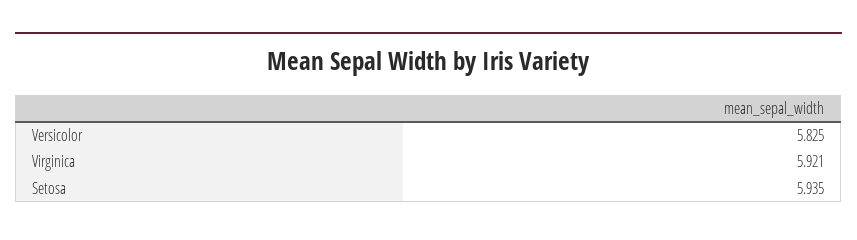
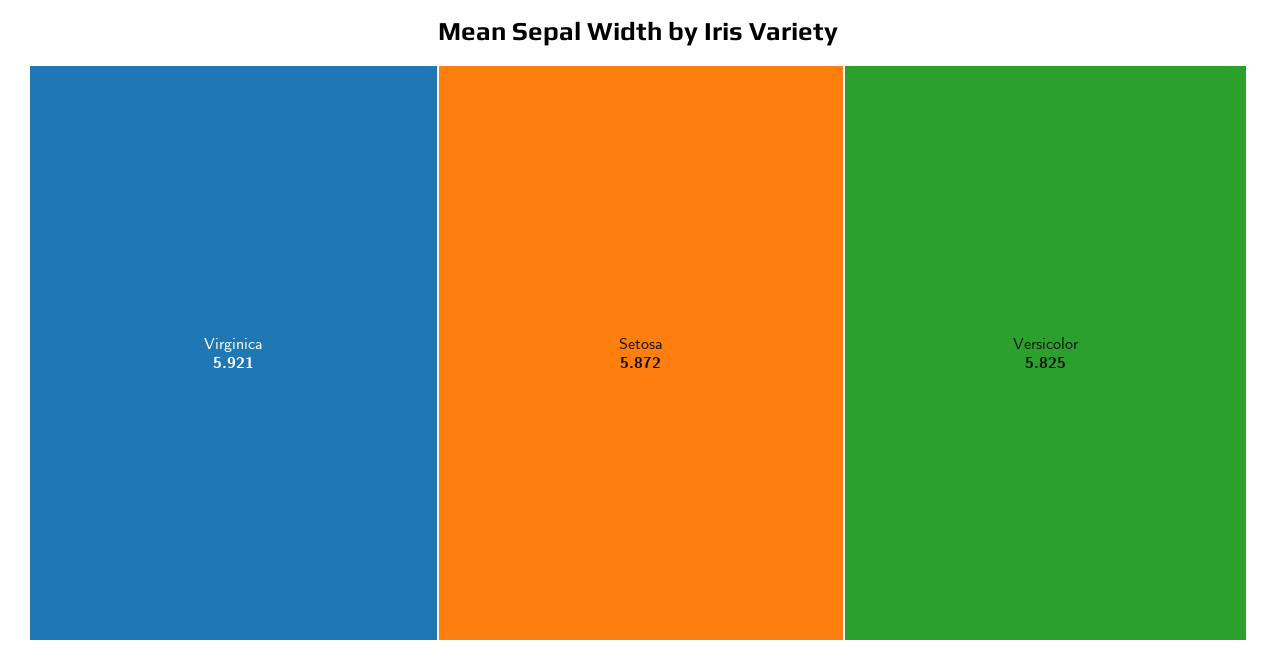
  {
    "Versicolor": 5.825,
    "Virginica": 5.921,
-   "Setosa": 5.935
+   "Setosa": 5.872
  }

